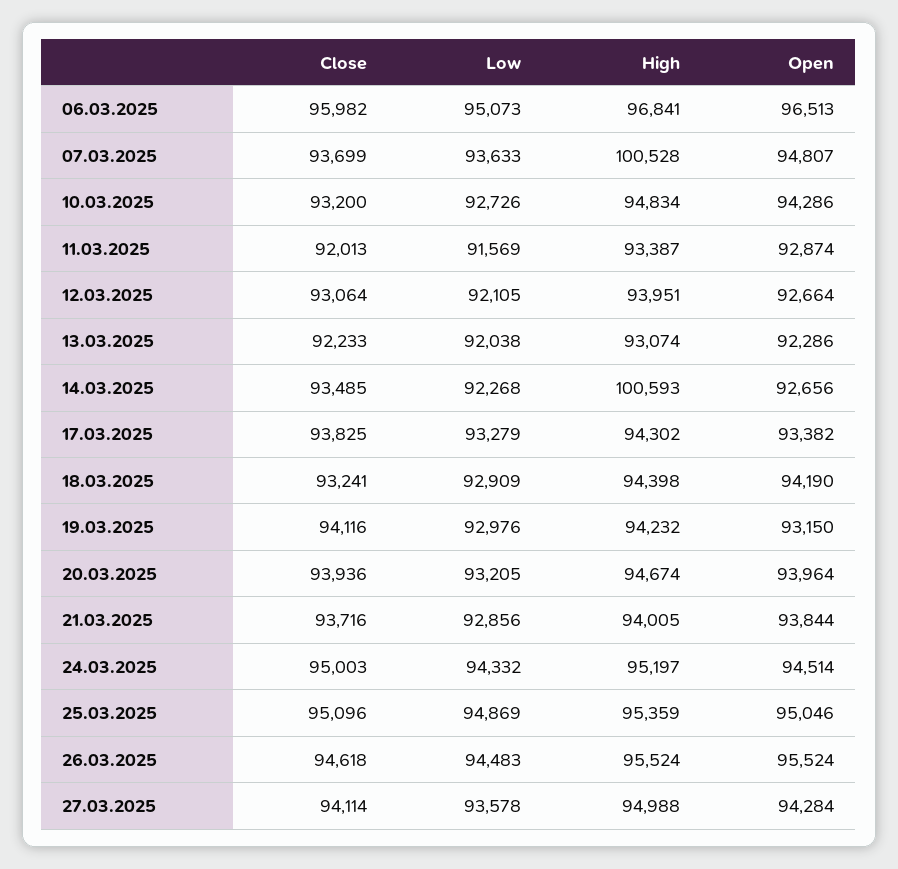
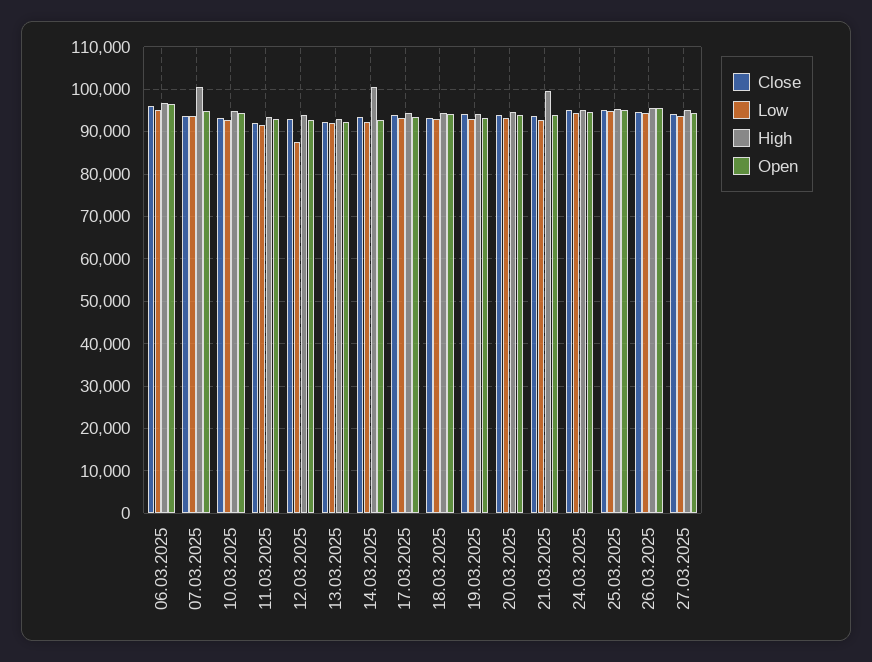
  {
    "Close": {
      "06.03.2025": 95982,
      "07.03.2025": 93699,
      "10.03.2025": 93200,
      "11.03.2025": 92013,
      "12.03.2025": 93064,
      "13.03.2025": 92233,
      "14.03.2025": 93485,
      "17.03.2025": 93825,
      "18.03.2025": 93241,
      "19.03.2025": 94116,
      "20.03.2025": 93936,
      "21.03.2025": 93716,
      "24.03.2025": 95003,
      "25.03.2025": 95096,
      "26.03.2025": 94618,
      "27.03.2025": 94114
    },
    "Low": {
      "06.03.2025": 95073,
      "07.03.2025": 93633,
      "10.03.2025": 92726,
      "11.03.2025": 91569,
-     "12.03.2025": 92105,
+     "12.03.2025": 88000,
      "13.03.2025": 92038,
      "14.03.2025": 92268,
      "17.03.2025": 93279,
      "18.03.2025": 92909,
      "19.03.2025": 92976,
      "20.03.2025": 93205,
      "21.03.2025": 92856,
      "24.03.2025": 94332,
      "25.03.2025": 94869,
      "26.03.2025": 94483,
      "27.03.2025": 93578
    },
    "High": {
      "06.03.2025": 96841,
      "07.03.2025": 100528,
      "10.03.2025": 94834,
      "11.03.2025": 93387,
      "12.03.2025": 93951,
      "13.03.2025": 93074,
      "14.03.2025": 100593,
      "17.03.2025": 94302,
      "18.03.2025": 94398,
      "19.03.2025": 94232,
      "20.03.2025": 94674,
-     "21.03.2025": 94005,
+     "21.03.2025": 100000,
      "24.03.2025": 95197,
      "25.03.2025": 95359,
      "26.03.2025": 95524,
      "27.03.2025": 94988
    },
    "Open": {
      "06.03.2025": 96513,
      "07.03.2025": 94807,
      "10.03.2025": 94286,
      "11.03.2025": 92874,
      "12.03.2025": 92664,
      "13.03.2025": 92286,
      "14.03.2025": 92656,
      "17.03.2025": 93382,
      "18.03.2025": 94190,
      "19.03.2025": 93150,
      "20.03.2025": 93964,
      "21.03.2025": 93844,
      "24.03.2025": 94514,
      "25.03.2025": 95046,
      "26.03.2025": 95524,
      "27.03.2025": 94284
    }
  }

